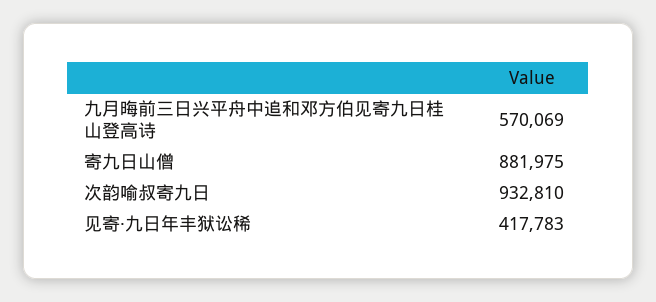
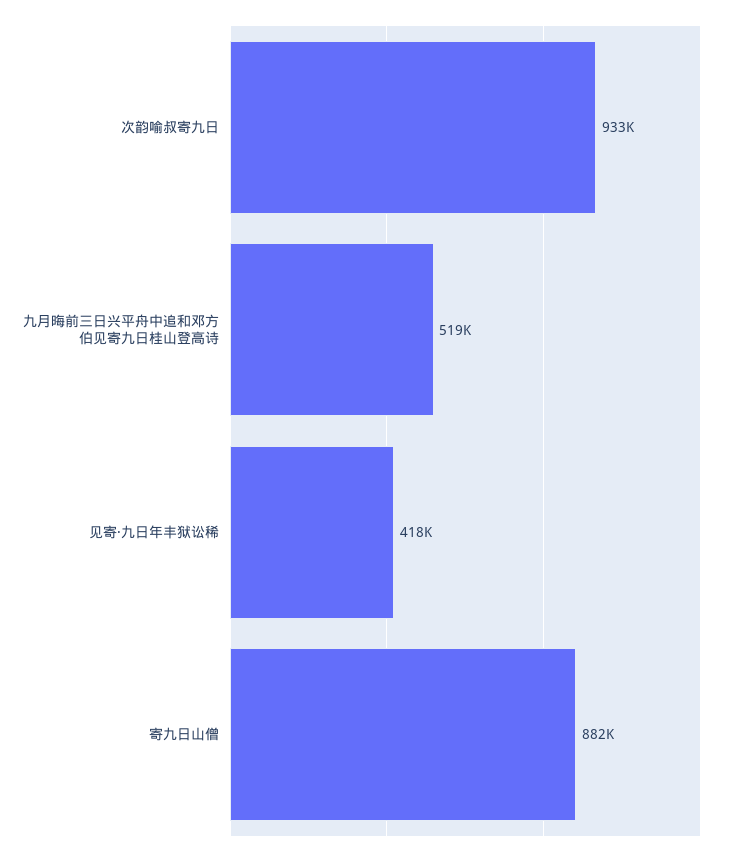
  {
-   "九月晦前三日兴平舟中追和邓方伯见寄九日桂山登高诗": 570069,
+   "九月晦前三日兴平舟中追和邓方伯见寄九日桂山登高诗": 519000,
    "寄九日山僧": 881975,
    "次韵喻叔寄九日": 932810,
    "见寄·九日年丰狱讼稀": 417783
  }

